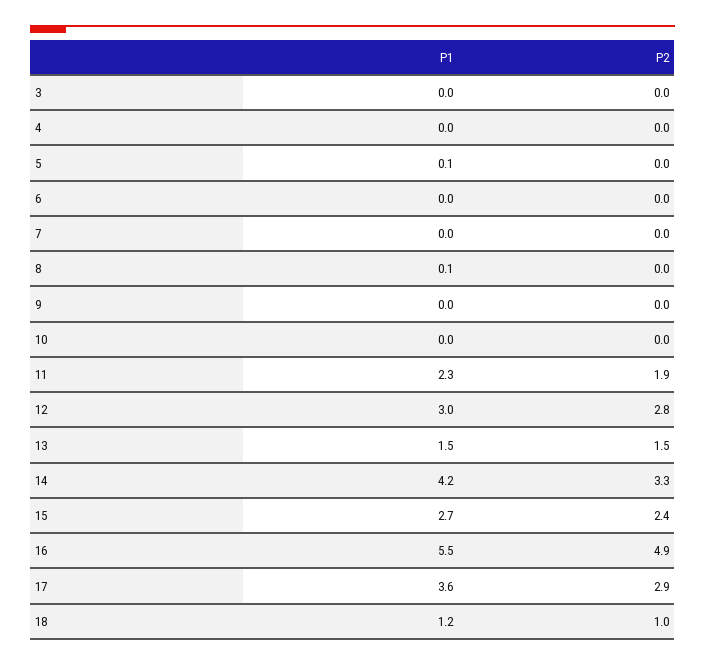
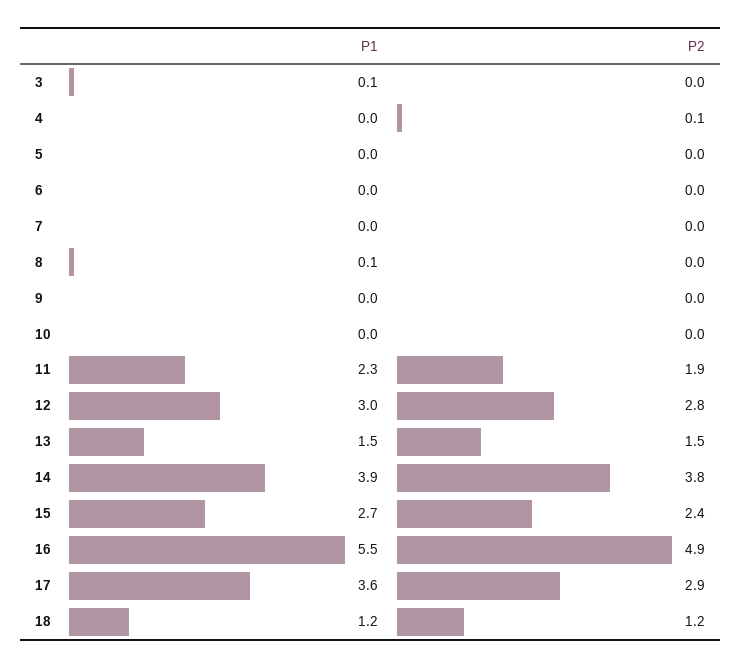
  {
    "P1": {
-     "3": 0,
+     "3": 0.1,
      "4": 0,
-     "5": 0.1,
+     "5": 0,
      "6": 0,
      "7": 0,
      "8": 0.1,
      "9": 0,
      "10": 0,
      "11": 2.3,
      "12": 3,
      "13": 1.5,
-     "14": 4.2,
+     "14": 3.9,
      "15": 2.7,
      "16": 5.5,
      "17": 3.6,
      "18": 1.2
    },
    "P2": {
      "3": 0,
-     "4": 0,
+     "4": 0.1,
      "5": 0,
      "6": 0,
      "7": 0,
      "8": 0,
      "9": 0,
      "10": 0,
      "11": 1.9,
      "12": 2.8,
      "13": 1.5,
-     "14": 3.3,
+     "14": 3.8,
      "15": 2.4,
      "16": 4.9,
      "17": 2.9,
-     "18": 1
+     "18": 1.2
    }
  }

